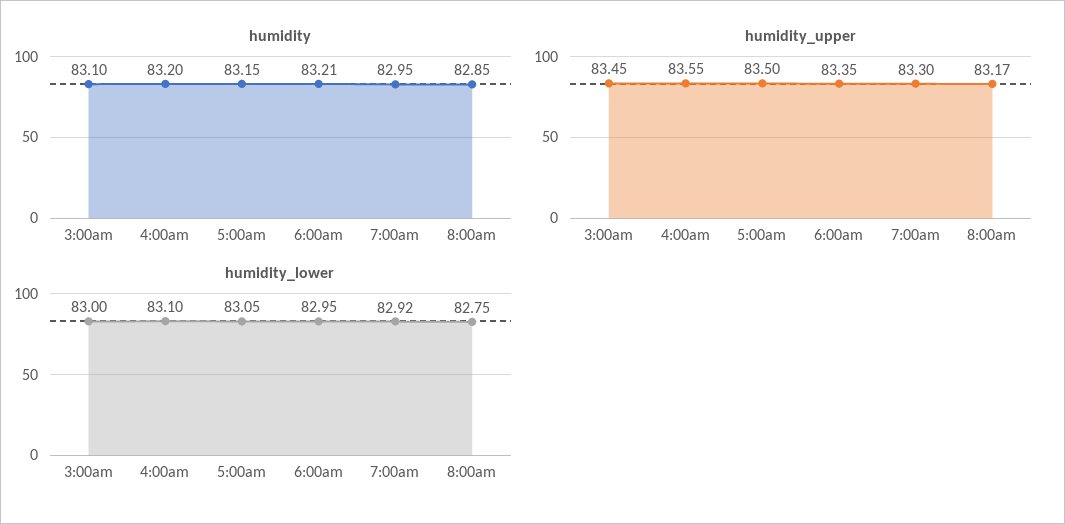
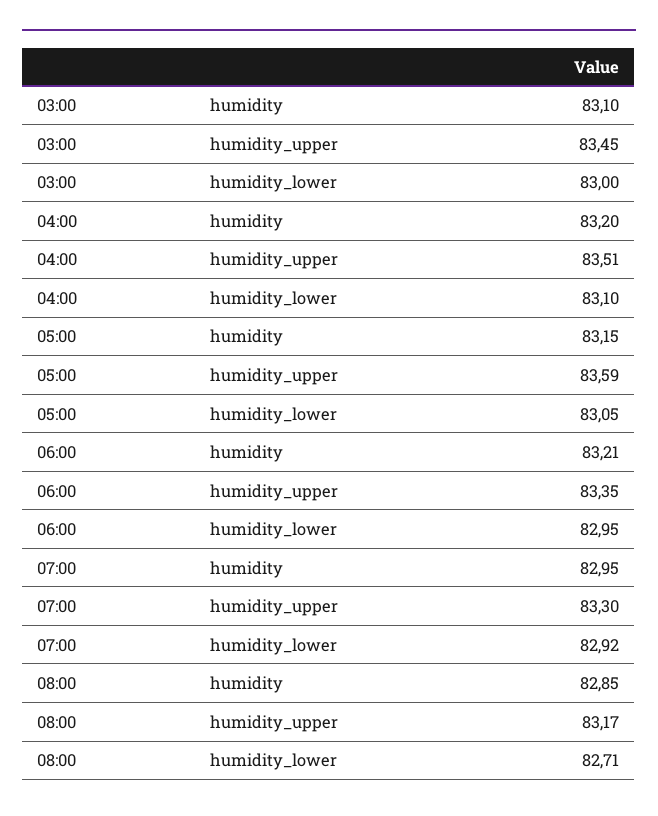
  {
    "humidity": {
      "3:00am": 83.1,
      "4:00am": 83.2,
      "5:00am": 83.15,
      "6:00am": 83.21,
      "7:00am": 82.95,
      "8:00am": 82.85
    },
    "humidity_upper": {
      "3:00am": 83.45,
-     "4:00am": 83.55,
+     "4:00am": 83.51,
-     "5:00am": 83.5,
+     "5:00am": 83.59,
      "6:00am": 83.35,
      "7:00am": 83.3,
      "8:00am": 83.17
    },
    "humidity_lower": {
      "3:00am": 83,
      "4:00am": 83.1,
      "5:00am": 83.05,
      "6:00am": 82.95,
      "7:00am": 82.92,
-     "8:00am": 82.75
+     "8:00am": 82.71
    }
  }

